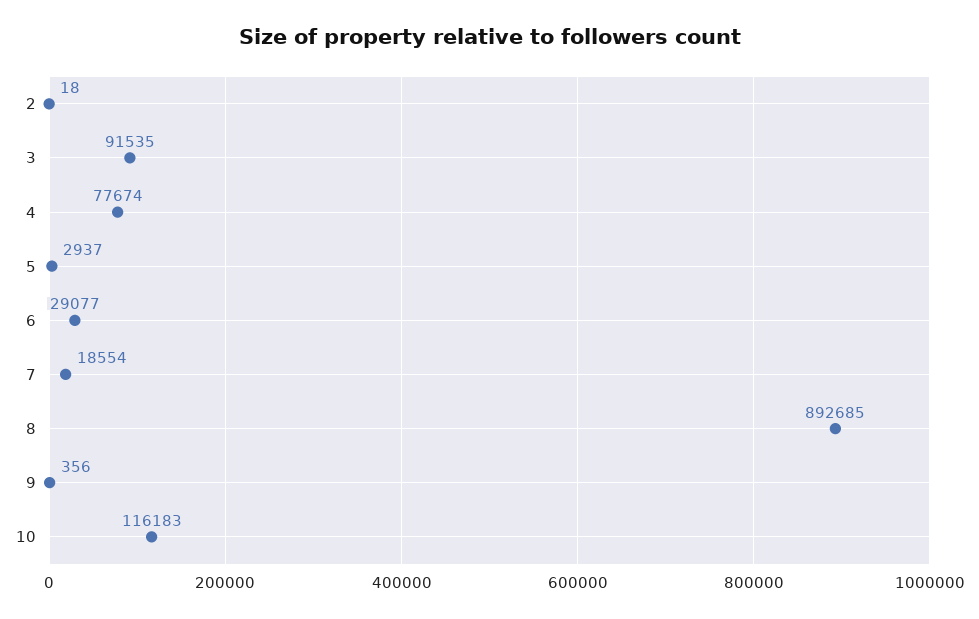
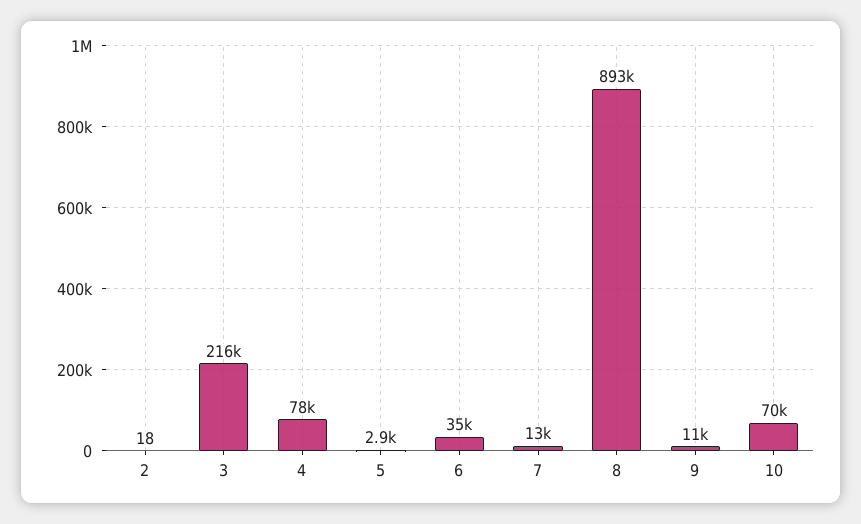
  {
    "2": 18,
-   "3": 91535,
+   "3": 216000,
    "4": 77674,
    "5": 2937,
-   "6": 29077,
+   "6": 35000,
-   "7": 18554,
+   "7": 13000,
    "8": 892685,
-   "9": 356,
+   "9": 11000,
-   "10": 116183
+   "10": 70000
  }

